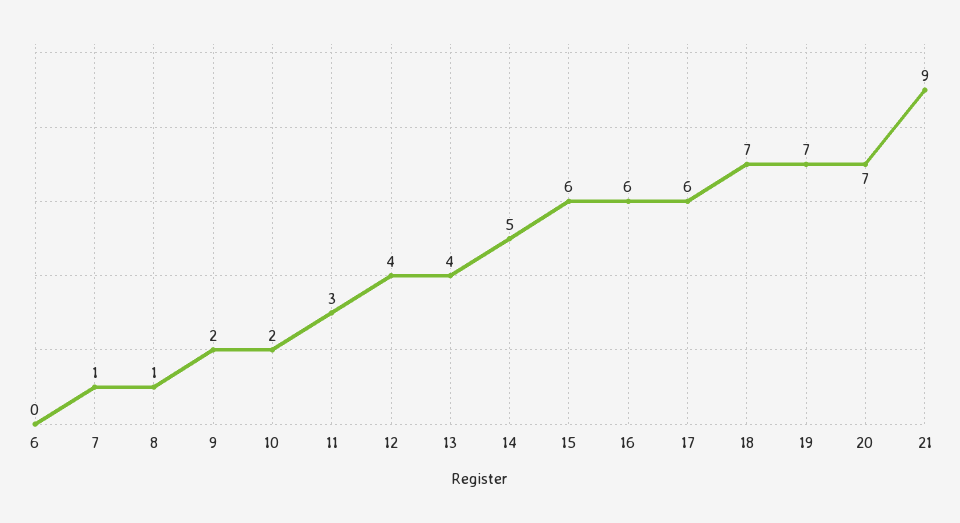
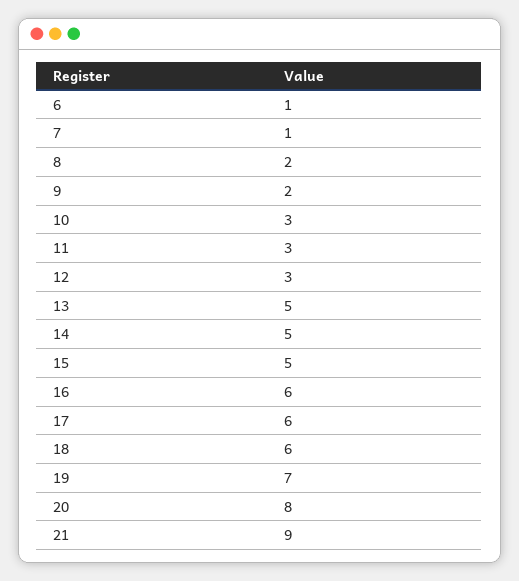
  {
-   "6": 0,
+   "6": 1,
    "7": 1,
-   "8": 1,
+   "8": 2,
    "9": 2,
-   "10": 2,
+   "10": 3,
    "11": 3,
-   "12": 4,
+   "12": 3,
-   "13": 4,
+   "13": 5,
    "14": 5,
-   "15": 6,
+   "15": 5,
    "16": 6,
    "17": 6,
-   "18": 7,
+   "18": 6,
    "19": 7,
-   "20": 7,
+   "20": 8,
    "21": 9
  }

